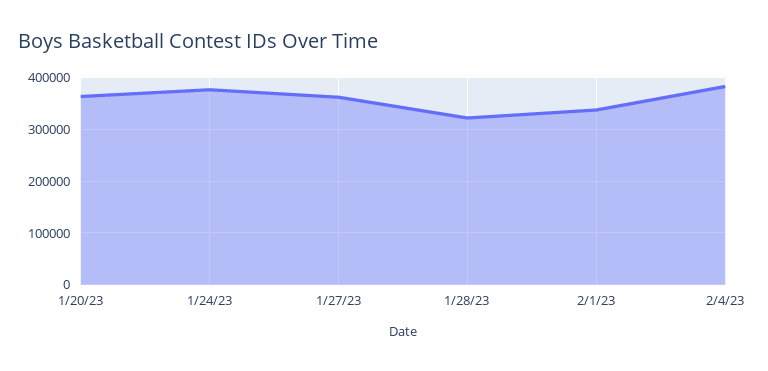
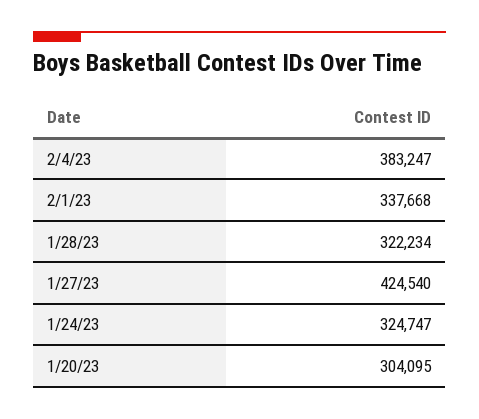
  {
-   "1/20/23": 360000,
+   "1/20/23": 304095,
-   "1/24/23": 380000,
+   "1/24/23": 324747,
-   "1/27/23": 360000,
+   "1/27/23": 424540,
    "1/28/23": 322234,
    "2/1/23": 337668,
    "2/4/23": 383247
  }

